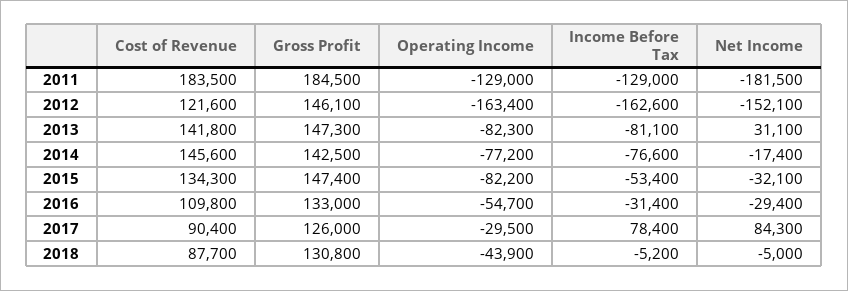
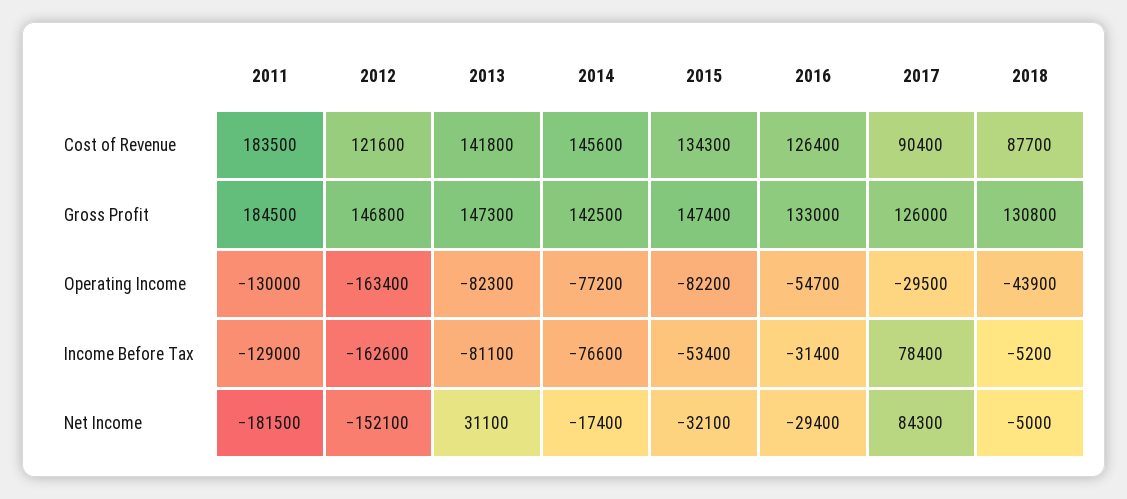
  {
    "Cost of Revenue": {
      "2011": 183500,
      "2012": 121600,
      "2013": 141800,
      "2014": 145600,
      "2015": 134300,
-     "2016": 109800,
+     "2016": 126400,
      "2017": 90400,
      "2018": 87700
    },
    "Gross Profit": {
      "2011": 184500,
-     "2012": 146100,
+     "2012": 146800,
      "2013": 147300,
      "2014": 142500,
      "2015": 147400,
      "2016": 133000,
      "2017": 126000,
      "2018": 130800
    },
    "Operating Income": {
-     "2011": -129000,
+     "2011": -130000,
      "2012": -163400,
      "2013": -82300,
      "2014": -77200,
      "2015": -82200,
      "2016": -54700,
      "2017": -29500,
      "2018": -43900
    },
    "Income Before Tax": {
      "2011": -129000,
      "2012": -162600,
      "2013": -81100,
      "2014": -76600,
      "2015": -53400,
      "2016": -31400,
      "2017": 78400,
      "2018": -5200
    },
    "Net Income": {
      "2011": -181500,
      "2012": -152100,
      "2013": 31100,
      "2014": -17400,
      "2015": -32100,
      "2016": -29400,
      "2017": 84300,
      "2018": -5000
    }
  }

